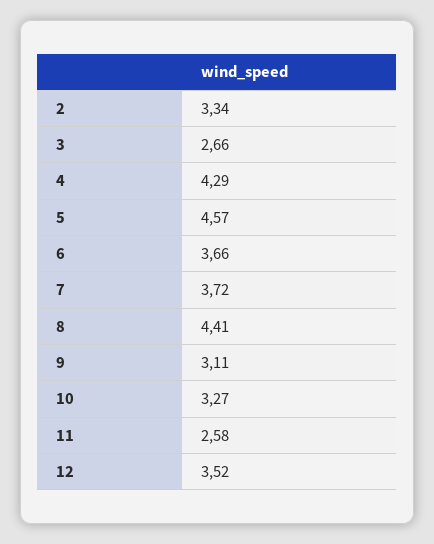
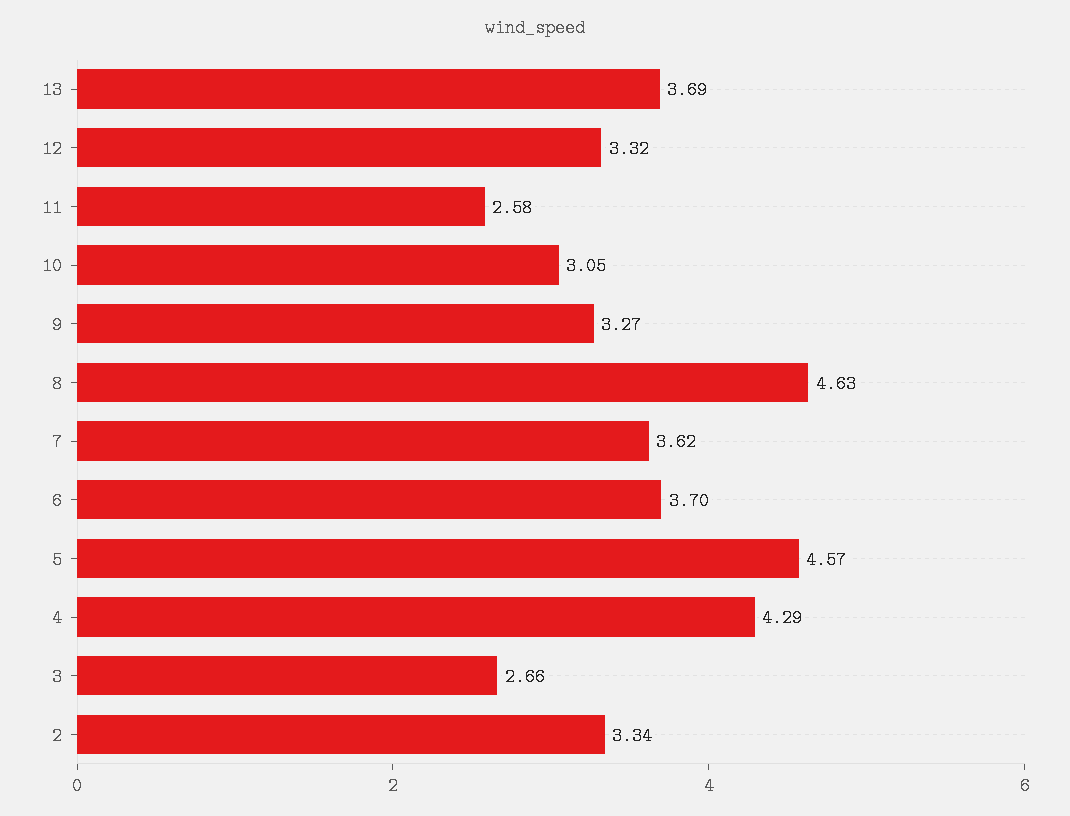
  {
    "2": 3.34,
    "3": 2.66,
    "4": 4.29,
    "5": 4.57,
-   "6": 3.66,
+   "6": 3.7,
-   "7": 3.72,
+   "7": 3.62,
-   "8": 4.41,
+   "8": 4.63,
-   "9": 3.11,
+   "9": 3.27,
-   "10": 3.27,
+   "10": 3.05,
    "11": 2.58,
-   "12": 3.52
+   "12": 3.32,
+   "13": 3.69
  }

